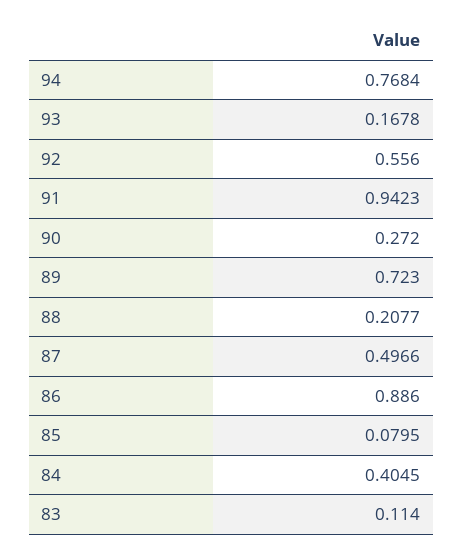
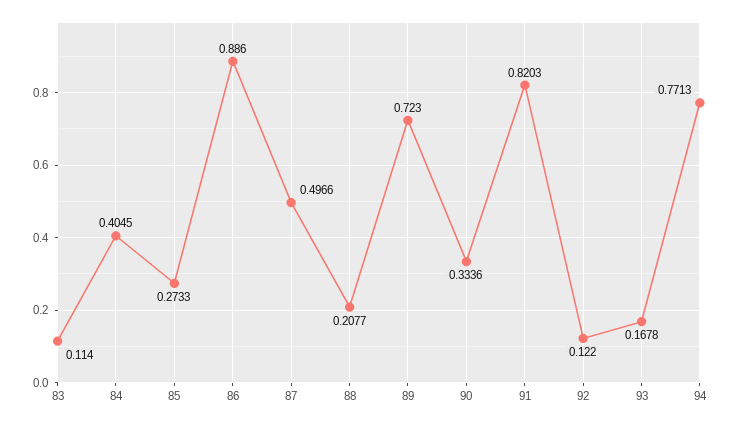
  {
-   "94": 0.7684,
+   "94": 0.7713,
    "93": 0.1678,
-   "92": 0.556,
+   "92": 0.122,
-   "91": 0.9423,
+   "91": 0.8203,
-   "90": 0.272,
+   "90": 0.3336,
    "89": 0.723,
    "88": 0.2077,
    "87": 0.4966,
    "86": 0.886,
-   "85": 0.0795,
+   "85": 0.2733,
    "84": 0.4045,
    "83": 0.114
  }

